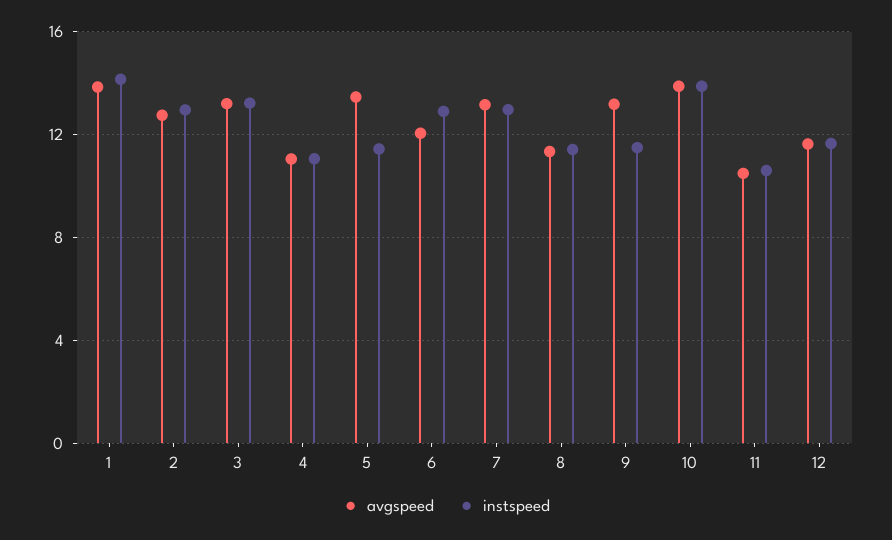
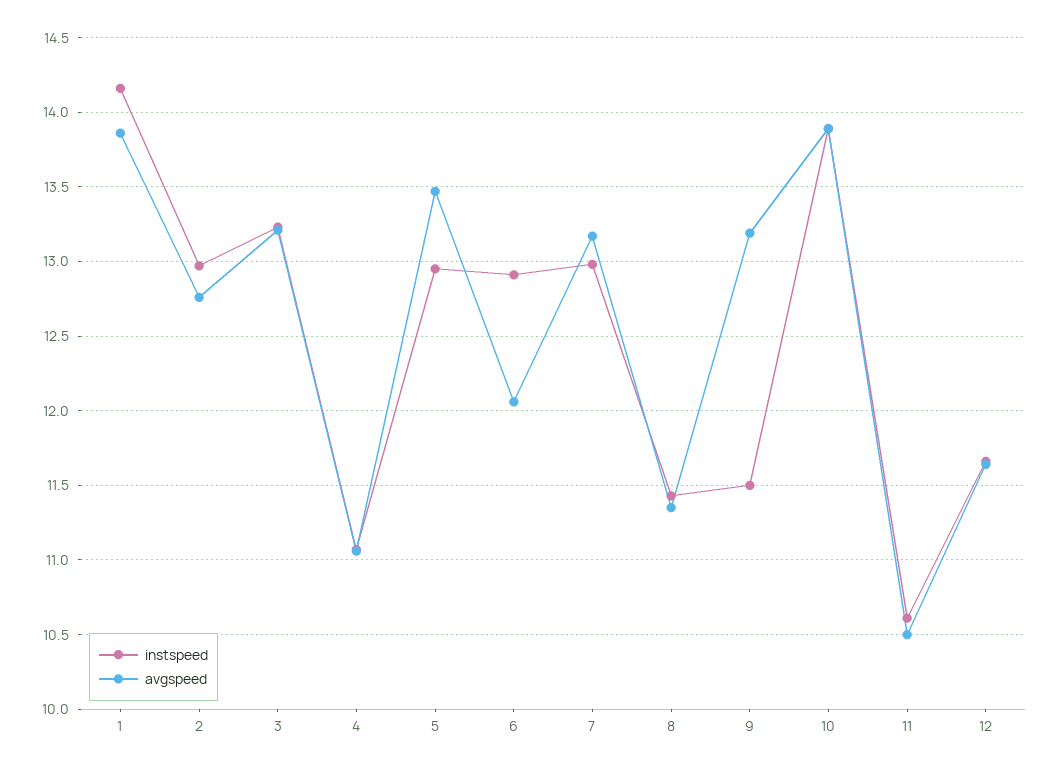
  {
    "avgspeed": {
      "1": 13.85,
      "2": 12.75,
      "3": 13.2,
      "4": 11.05,
      "5": 13.45,
      "6": 12.05,
      "7": 13.15,
      "8": 11.35,
      "9": 13.2,
      "10": 13.9,
      "11": 10.5,
      "12": 11.65
    },
    "instspeed": {
      "1": 14.15,
      "2": 12.95,
      "3": 13.25,
      "4": 11.05,
-     "5": 11.5,
+     "5": 12.95,
      "6": 12.9,
      "7": 13,
      "8": 11.45,
      "9": 11.5,
      "10": 13.9,
      "11": 10.6,
      "12": 11.65
    }
  }

